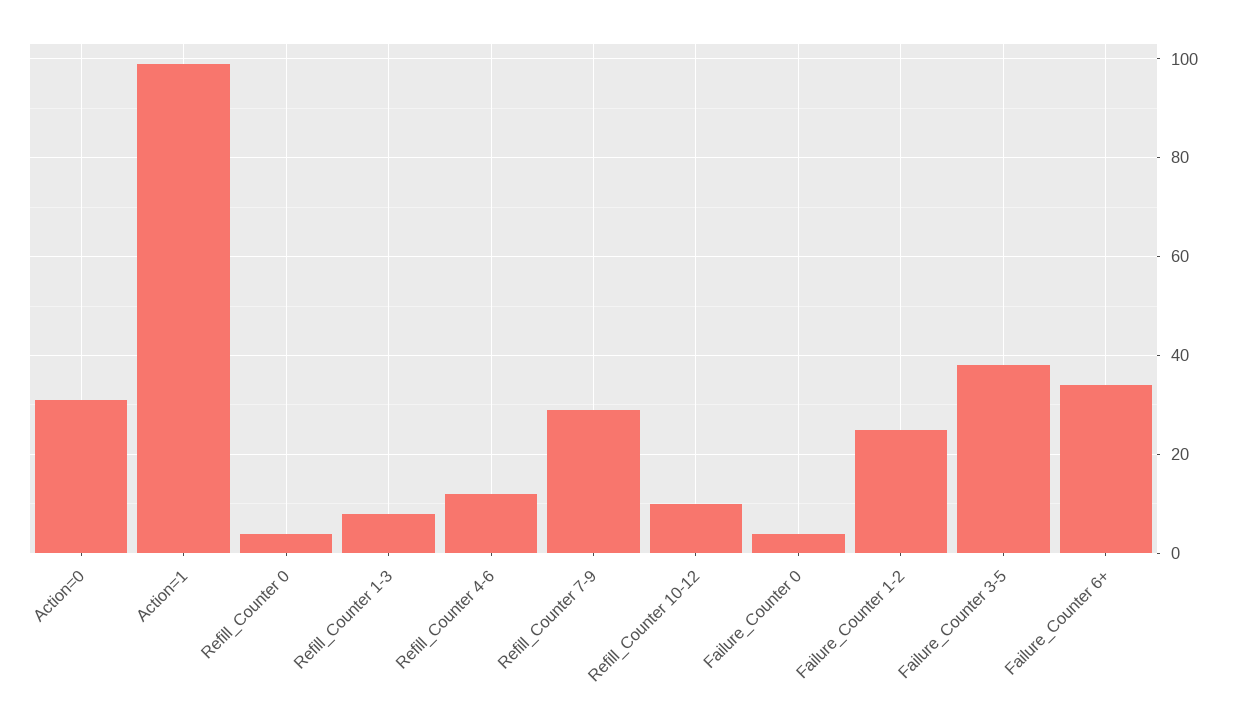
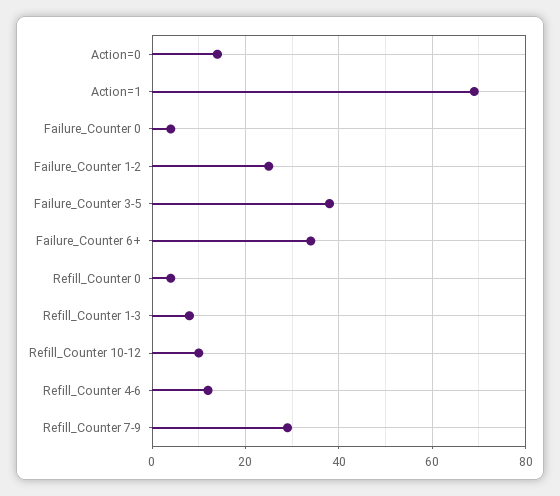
  {
-   "Action=0": 30,
+   "Action=0": 15,
-   "Action=1": 100,
+   "Action=1": 70,
    "Refill_Counter 0": 5,
    "Refill_Counter 1-3": 10,
    "Refill_Counter 4-6": 10,
    "Refill_Counter 7-9": 30,
    "Refill_Counter 10-12": 10,
    "Failure_Counter 0": 5,
    "Failure_Counter 1-2": 25,
    "Failure_Counter 3-5": 40,
    "Failure_Counter 6+": 35
  }

